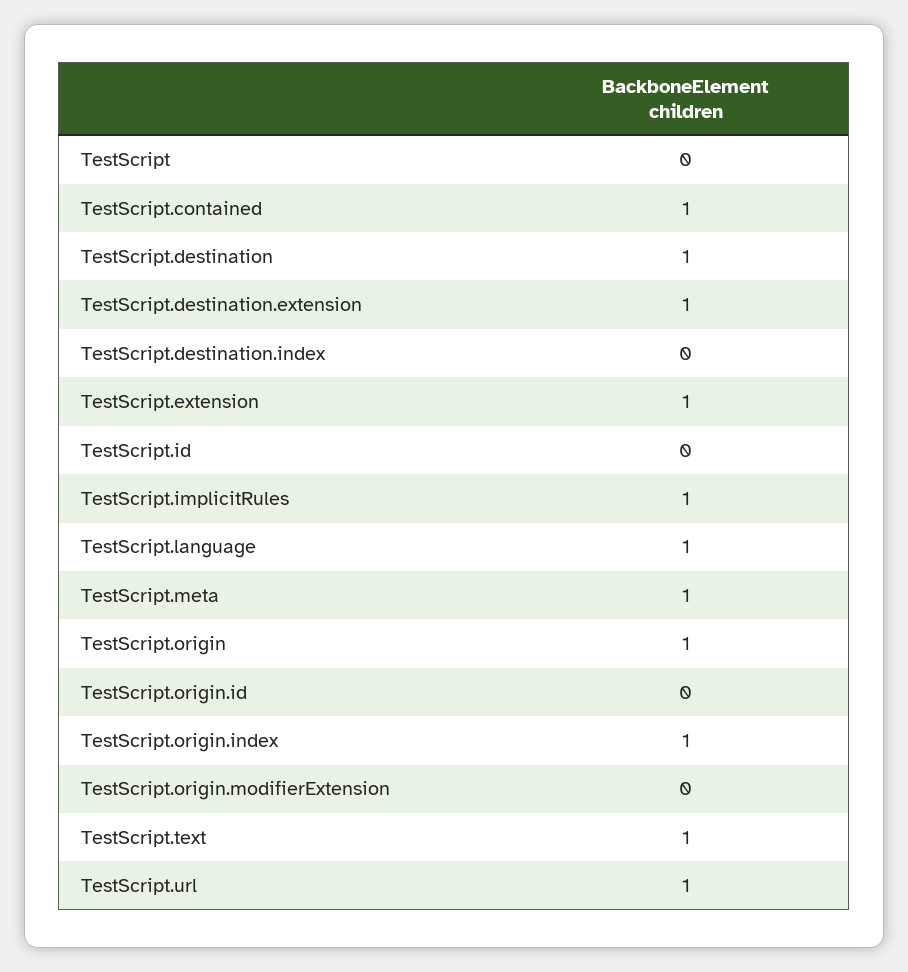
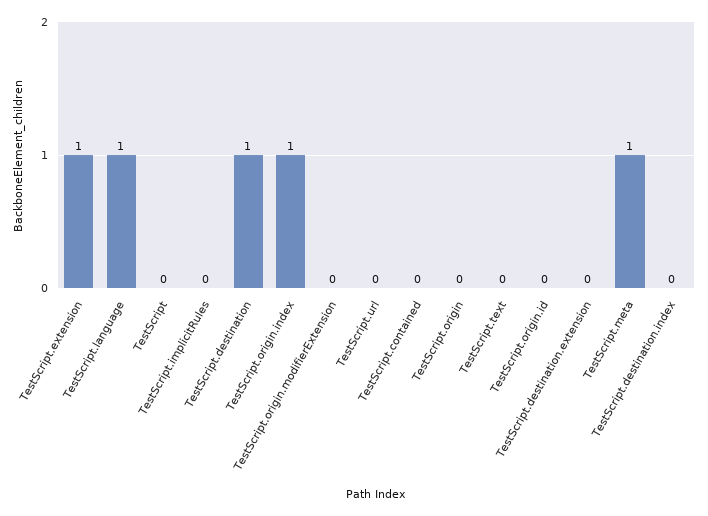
  {
    "TestScript": 0,
-   "TestScript.contained": 1,
+   "TestScript.contained": 0,
    "TestScript.destination": 1,
-   "TestScript.destination.extension": 1,
+   "TestScript.destination.extension": 0,
    "TestScript.destination.index": 0,
    "TestScript.extension": 1,
-   "TestScript.id": 0,
-   "TestScript.implicitRules": 1,
+   "TestScript.implicitRules": 0,
    "TestScript.language": 1,
    "TestScript.meta": 1,
-   "TestScript.origin": 1,
+   "TestScript.origin": 0,
    "TestScript.origin.id": 0,
    "TestScript.origin.index": 1,
    "TestScript.origin.modifierExtension": 0,
-   "TestScript.text": 1,
+   "TestScript.text": 0,
-   "TestScript.url": 1
+   "TestScript.url": 0
  }

